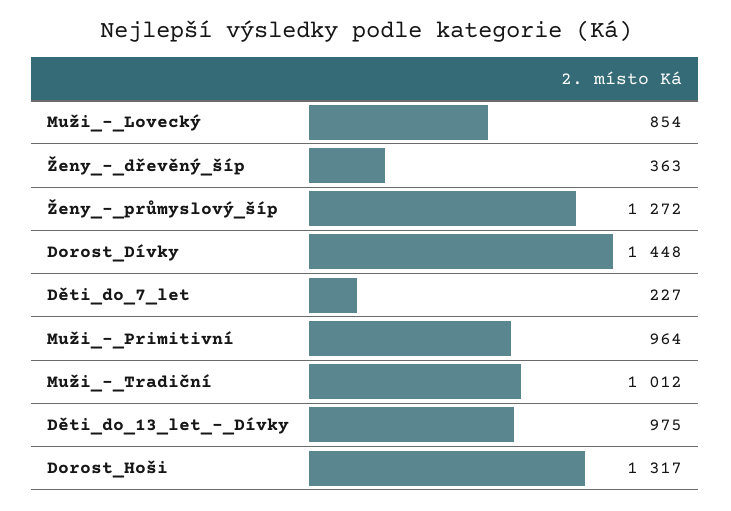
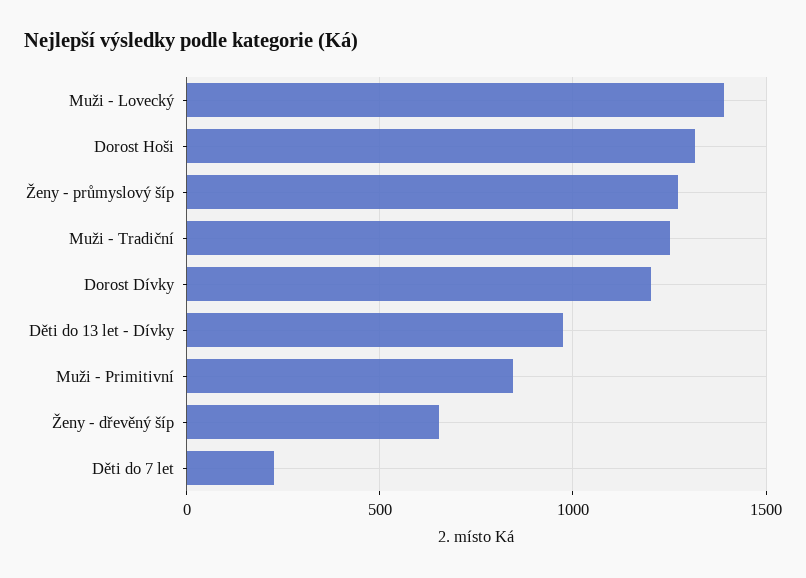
  {
-   "Muži_-_Lovecký": 854,
+   "Muži_-_Lovecký": 1400,
-   "Ženy_-_dřevěný_šíp": 363,
+   "Ženy_-_dřevěný_šíp": 650,
    "Ženy_-_průmyslový_šíp": 1272,
-   "Dorost_Dívky": 1448,
+   "Dorost_Dívky": 1200,
    "Děti_do_7_let": 227,
-   "Muži_-_Primitivní": 964,
+   "Muži_-_Primitivní": 850,
-   "Muži_-_Tradiční": 1012,
+   "Muži_-_Tradiční": 1250,
    "Děti_do_13_let_-_Dívky": 975,
    "Dorost_Hoši": 1317
  }

